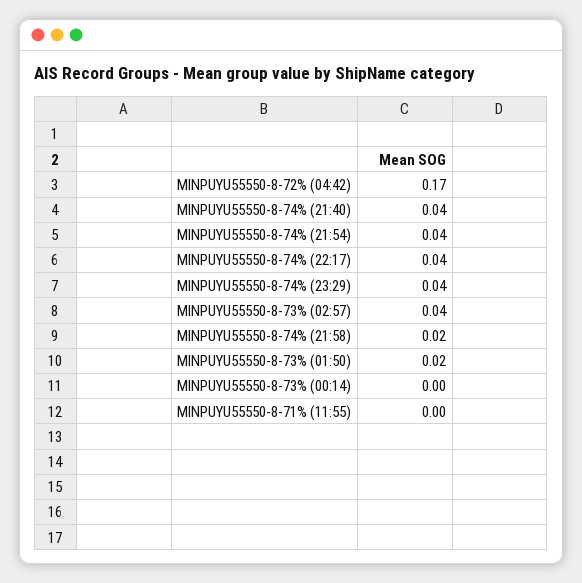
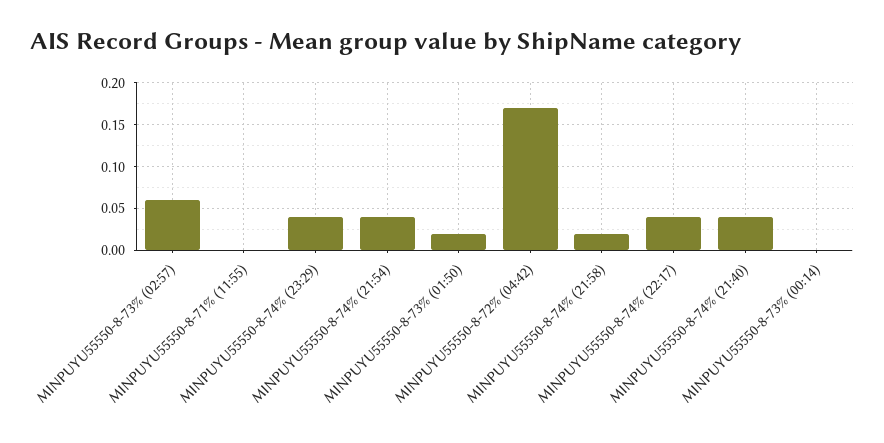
  {
    "MINPUYU55550-8-72% (04:42)": 0.17,
    "MINPUYU55550-8-74% (21:40)": 0.04,
    "MINPUYU55550-8-74% (21:54)": 0.04,
    "MINPUYU55550-8-74% (22:17)": 0.04,
    "MINPUYU55550-8-74% (23:29)": 0.04,
-   "MINPUYU55550-8-73% (02:57)": 0.04,
+   "MINPUYU55550-8-73% (02:57)": 0.06,
    "MINPUYU55550-8-74% (21:58)": 0.02,
    "MINPUYU55550-8-73% (01:50)": 0.02,
    "MINPUYU55550-8-73% (00:14)": 0,
    "MINPUYU55550-8-71% (11:55)": 0
  }

